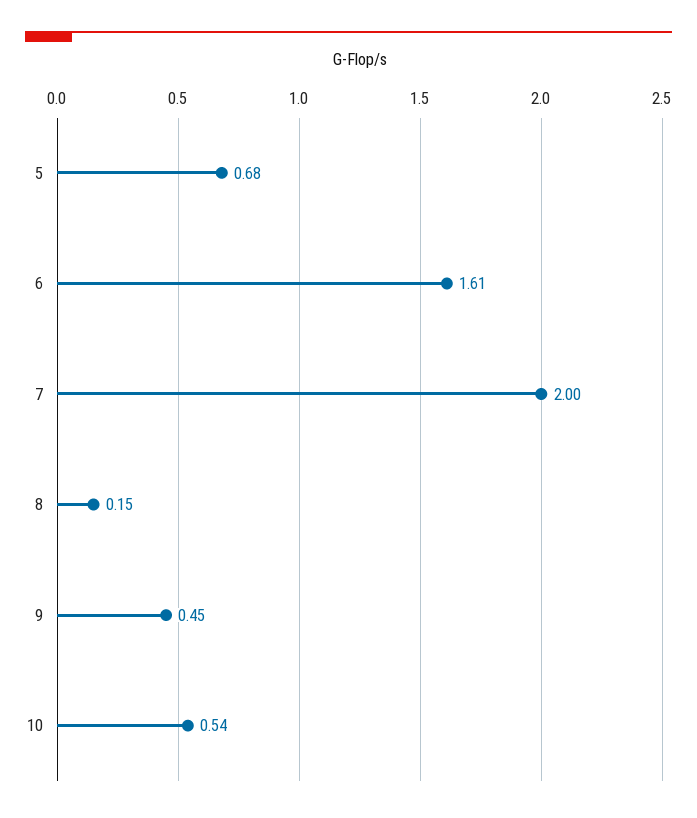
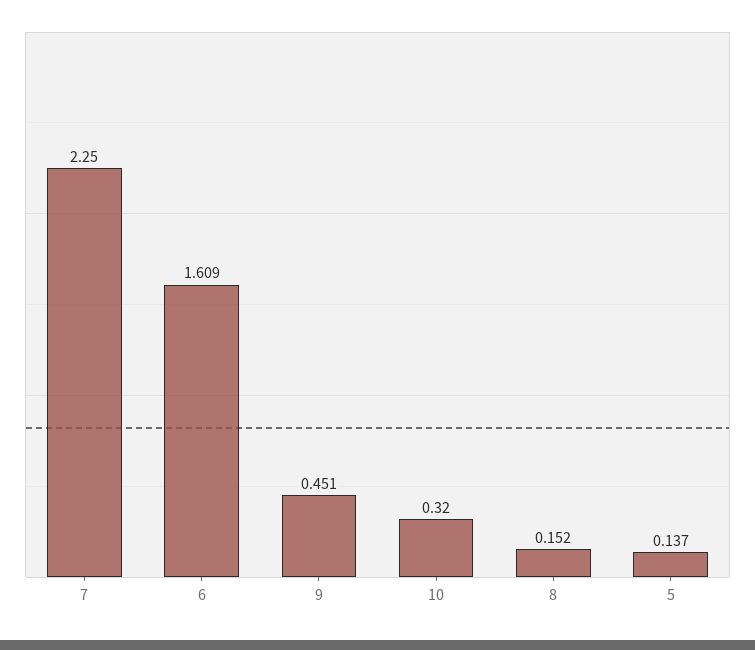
  {
-   "5": 0.68,
+   "5": 0.137,
    "6": 1.609,
-   "7": 2,
+   "7": 2.25,
    "8": 0.152,
    "9": 0.451,
-   "10": 0.54
+   "10": 0.32
  }

